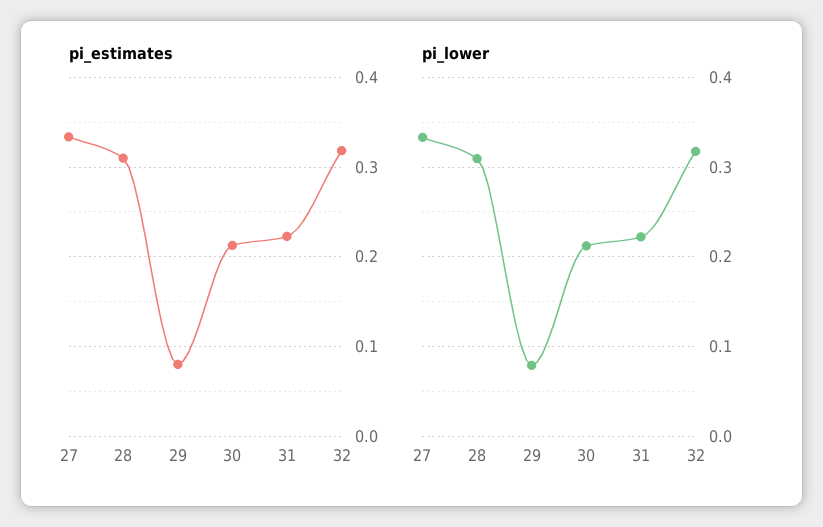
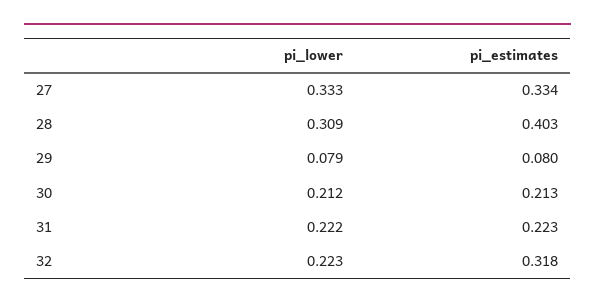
  {
    "pi_estimates": {
      "27": 0.334,
-     "28": 0.31,
+     "28": 0.403,
      "29": 0.08,
      "30": 0.213,
      "31": 0.223,
      "32": 0.318
    },
    "pi_lower": {
      "27": 0.333,
      "28": 0.309,
      "29": 0.079,
      "30": 0.212,
      "31": 0.222,
-     "32": 0.32
+     "32": 0.223
    }
  }

